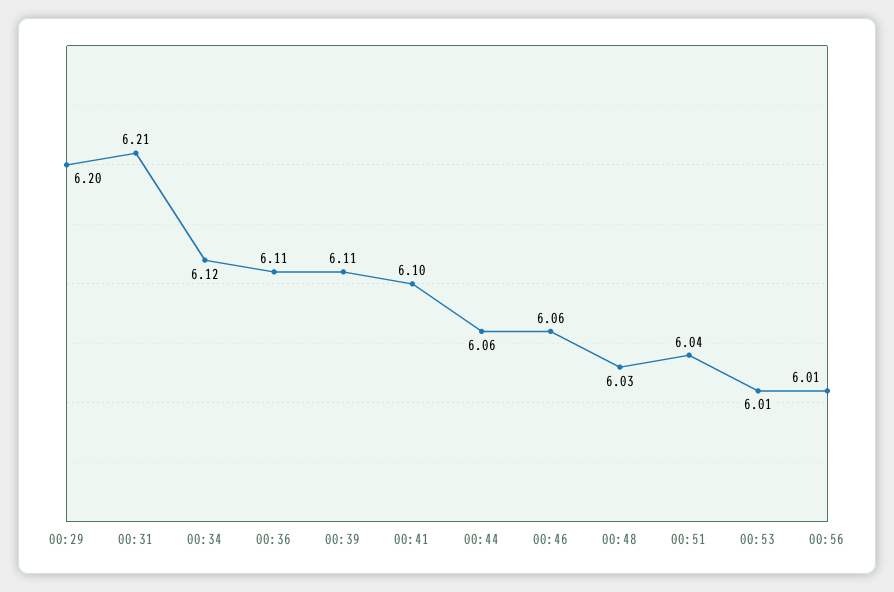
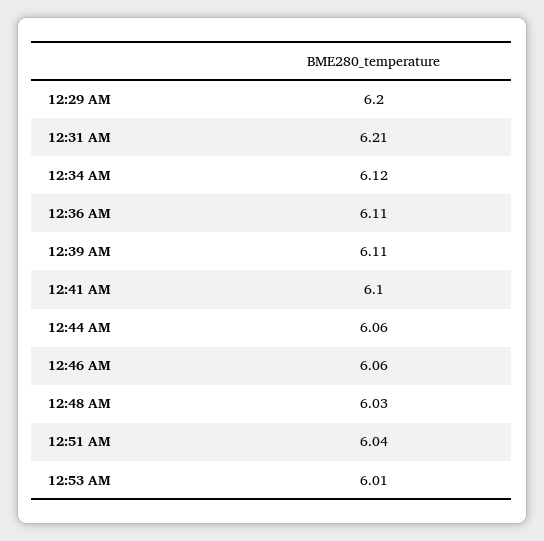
  {
    "00:29": 6.2,
    "00:31": 6.21,
    "00:34": 6.12,
    "00:36": 6.11,
    "00:39": 6.11,
    "00:41": 6.1,
    "00:44": 6.06,
    "00:46": 6.06,
    "00:48": 6.03,
    "00:51": 6.04,
-   "00:53": 6.01,
+   "00:53": 6.01
-   "00:56": 6.01
  }

